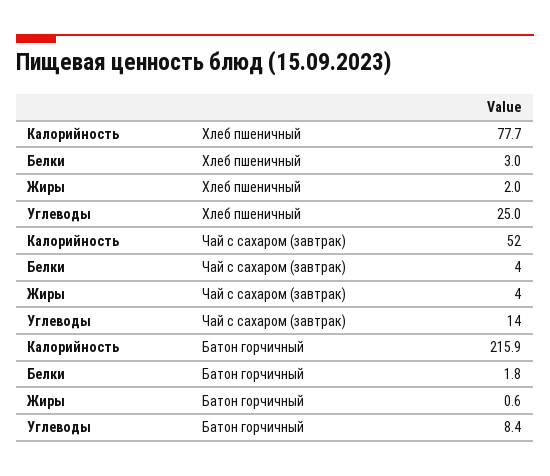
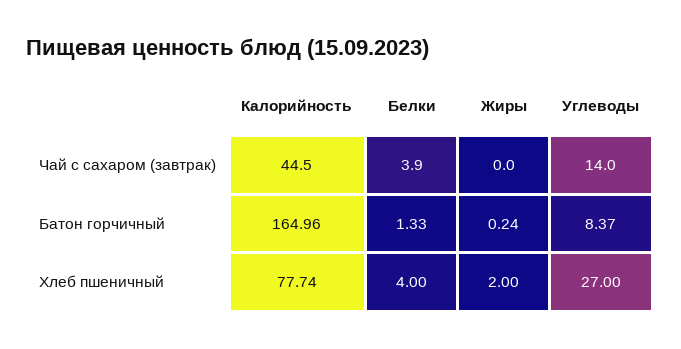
  {
    "Калорийность": {
      "Хлеб пшеничный": 77.74,
-     "Чай с сахаром (завтрак)": 52,
+     "Чай с сахаром (завтрак)": 44.5,
-     "Батон горчичный": 215.9
+     "Батон горчичный": 164.96
    },
    "Белки": {
-     "Хлеб пшеничный": 3,
+     "Хлеб пшеничный": 4,
      "Чай с сахаром (завтрак)": 3.9,
-     "Батон горчичный": 1.8
+     "Батон горчичный": 1.33
    },
    "Жиры": {
      "Хлеб пшеничный": 2,
-     "Чай с сахаром (завтрак)": 4,
+     "Чай с сахаром (завтрак)": 0,
-     "Батон горчичный": 0.6
+     "Батон горчичный": 0.24
    },
    "Углеводы": {
-     "Хлеб пшеничный": 25,
+     "Хлеб пшеничный": 27,
      "Чай с сахаром (завтрак)": 14,
      "Батон горчичный": 8.37
    }
  }

